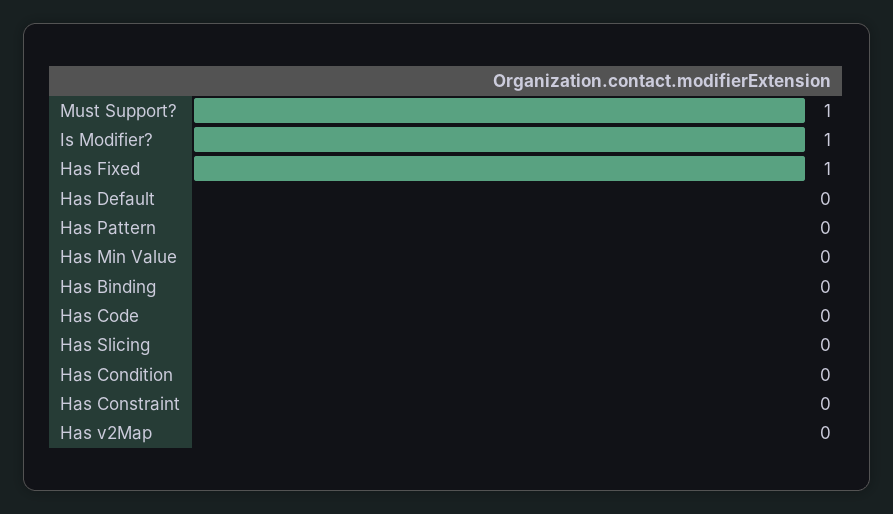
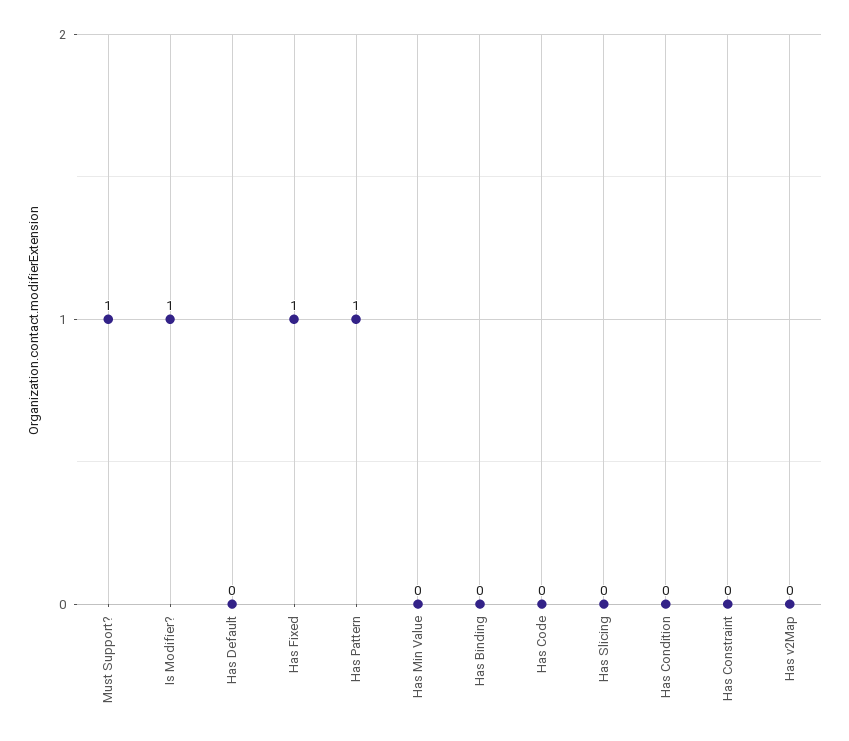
  {
    "Must Support?": 1,
    "Is Modifier?": 1,
    "Has Fixed": 1,
    "Has Default": 0,
-   "Has Pattern": 0,
+   "Has Pattern": 1,
    "Has Min Value": 0,
    "Has Binding": 0,
    "Has Code": 0,
    "Has Slicing": 0,
    "Has Condition": 0,
    "Has Constraint": 0,
    "Has v2Map": 0
  }

